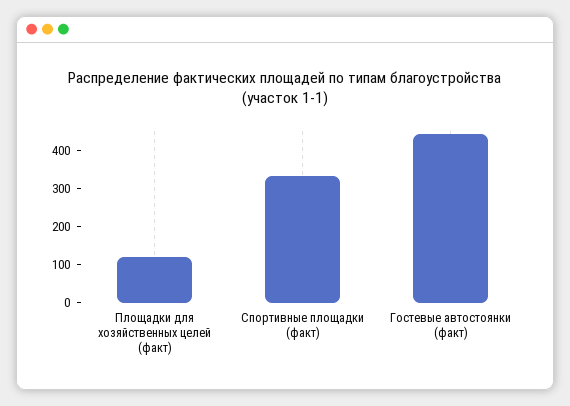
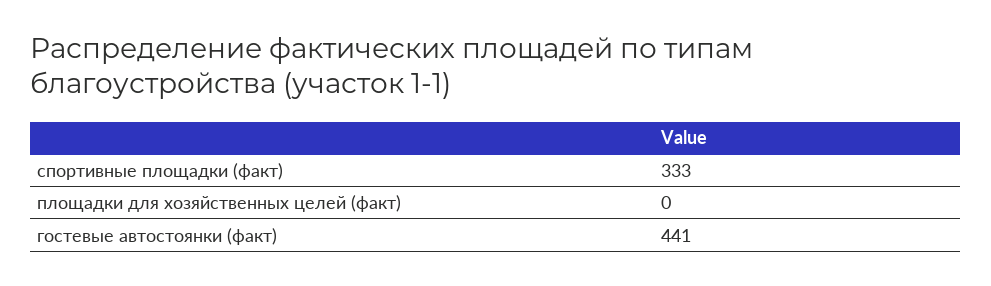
  {
-   "Площадки для хозяйственных целей (факт)": 125,
+   "Площадки для хозяйственных целей (факт)": 0,
    "Спортивные площадки (факт)": 333,
    "Гостевые автостоянки (факт)": 441
  }

